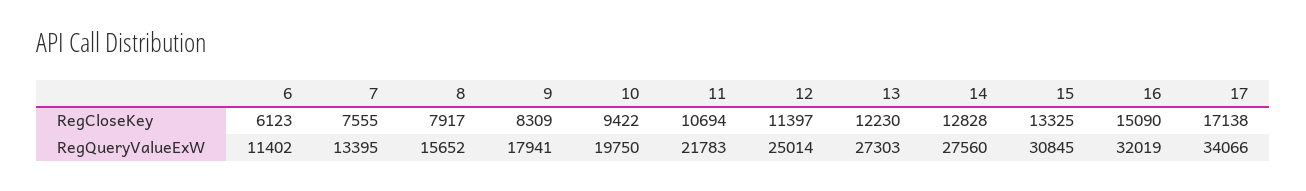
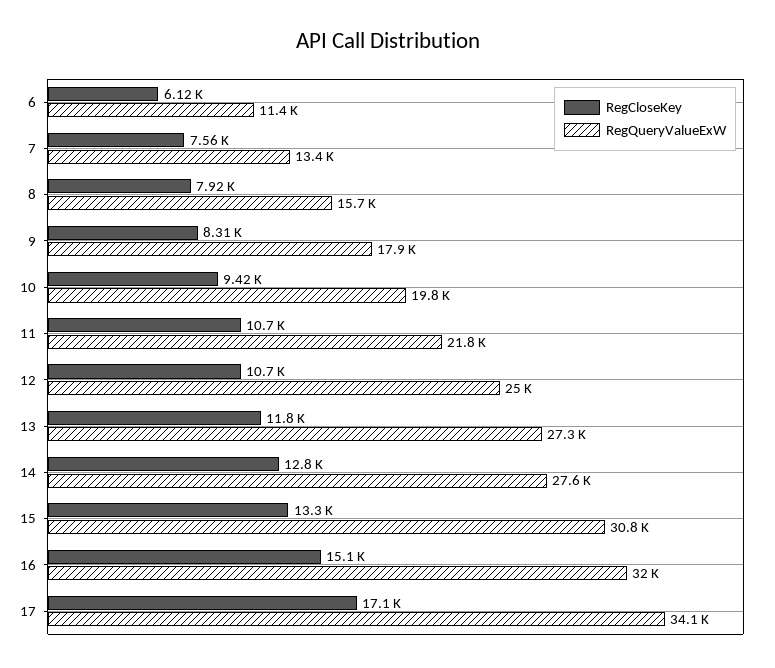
  {
    "RegCloseKey": {
      "6": 6123,
      "7": 7555,
      "8": 7917,
      "9": 8309,
      "10": 9422,
      "11": 10694,
-     "12": 11397,
+     "12": 10700,
-     "13": 12230,
+     "13": 11800,
      "14": 12828,
      "15": 13325,
      "16": 15090,
      "17": 17138
    },
    "RegQueryValueExW": {
      "6": 11402,
      "7": 13395,
      "8": 15652,
      "9": 17941,
      "10": 19750,
      "11": 21783,
      "12": 25014,
      "13": 27303,
      "14": 27560,
      "15": 30845,
      "16": 32019,
      "17": 34066
    }
  }

